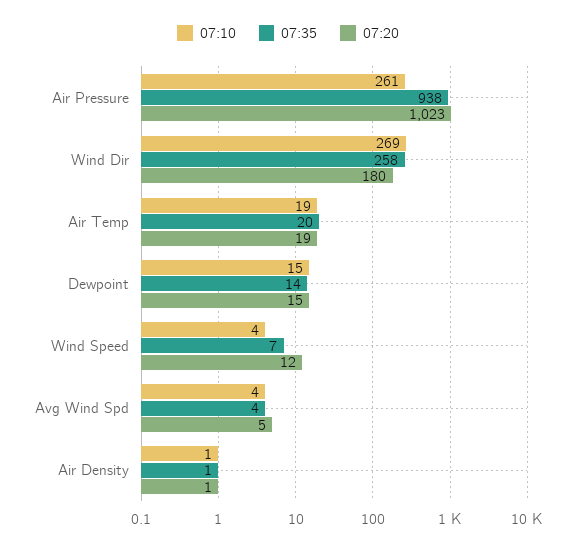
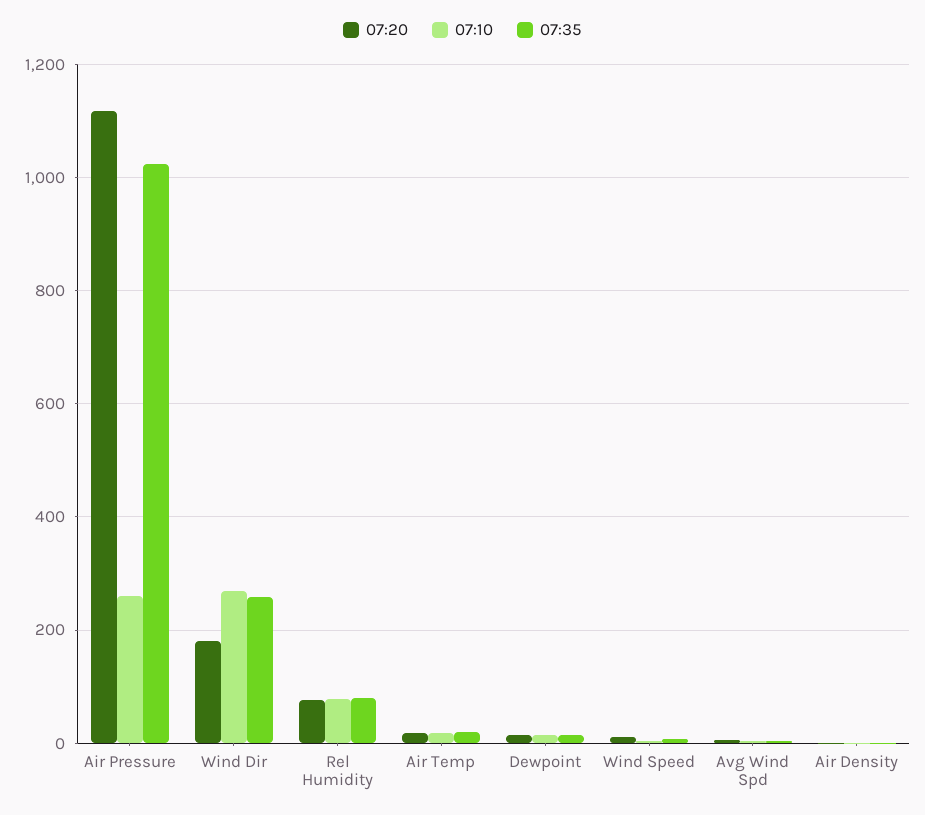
  {
    "07:10": {
      "Air Pressure": 261,
      "Wind Dir": 269,
      "Air Temp": 19,
      "Dewpoint": 15,
      "Wind Speed": 4,
      "Avg Wind Spd": 4,
-     "Air Density": 1
+     "Air Density": 1,
+     "Rel Humidity": 80
    },
    "07:35": {
-     "Air Pressure": 938,
+     "Air Pressure": 1020,
      "Wind Dir": 258,
      "Air Temp": 20,
      "Dewpoint": 14,
      "Wind Speed": 7,
      "Avg Wind Spd": 4,
-     "Air Density": 1
+     "Air Density": 1,
+     "Rel Humidity": 80
    },
    "07:20": {
-     "Air Pressure": 1023,
+     "Air Pressure": 1120,
      "Wind Dir": 180,
      "Air Temp": 19,
      "Dewpoint": 15,
      "Wind Speed": 12,
      "Avg Wind Spd": 5,
-     "Air Density": 1
+     "Air Density": 1,
+     "Rel Humidity": 80
    }
  }

